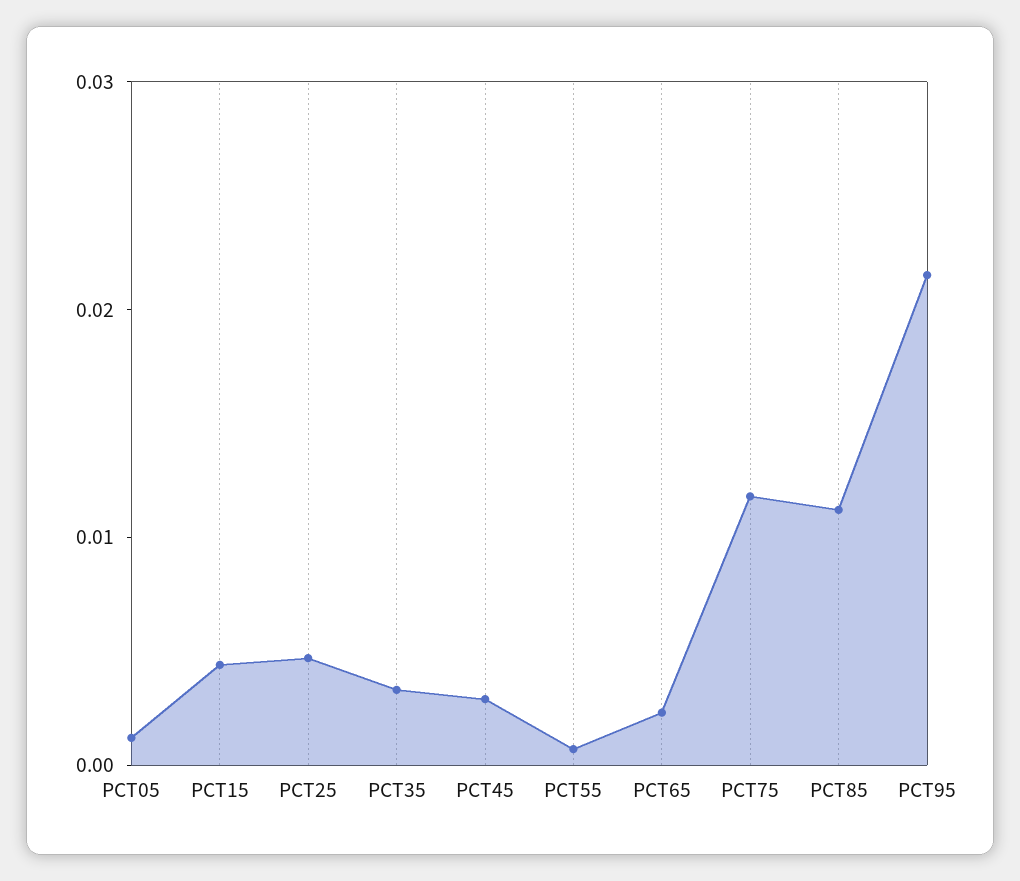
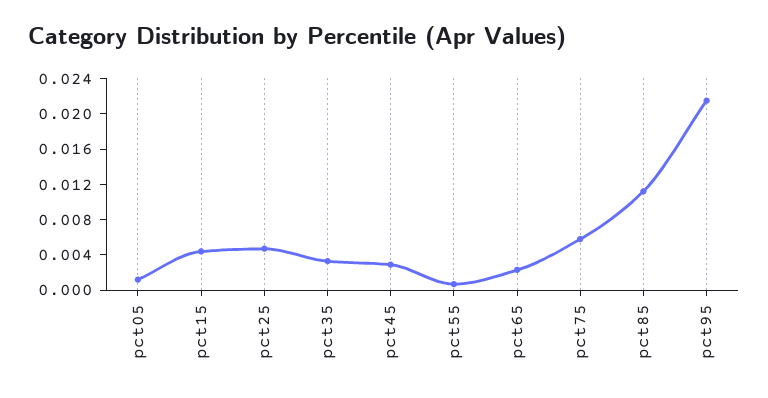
  {
    "PCT05": 0.001,
    "PCT15": 0.004,
    "PCT25": 0.005,
    "PCT35": 0.003,
    "PCT45": 0.003,
    "PCT55": 0.001,
    "PCT65": 0.002,
-   "PCT75": 0.012,
+   "PCT75": 0.006,
    "PCT85": 0.011,
    "PCT95": 0.022
  }

